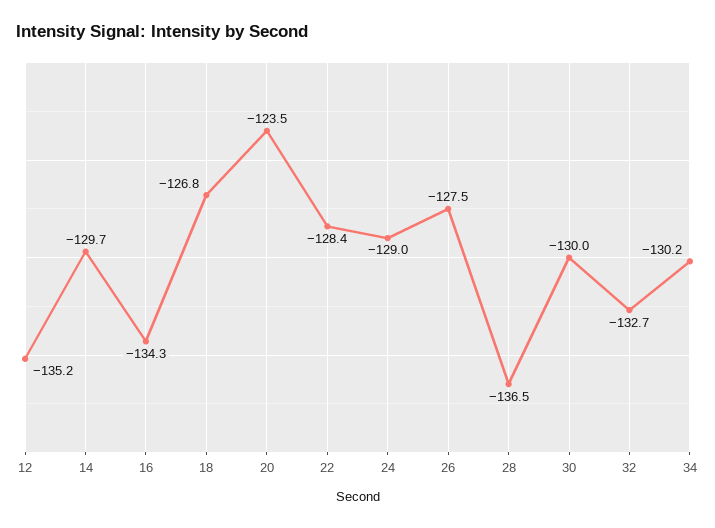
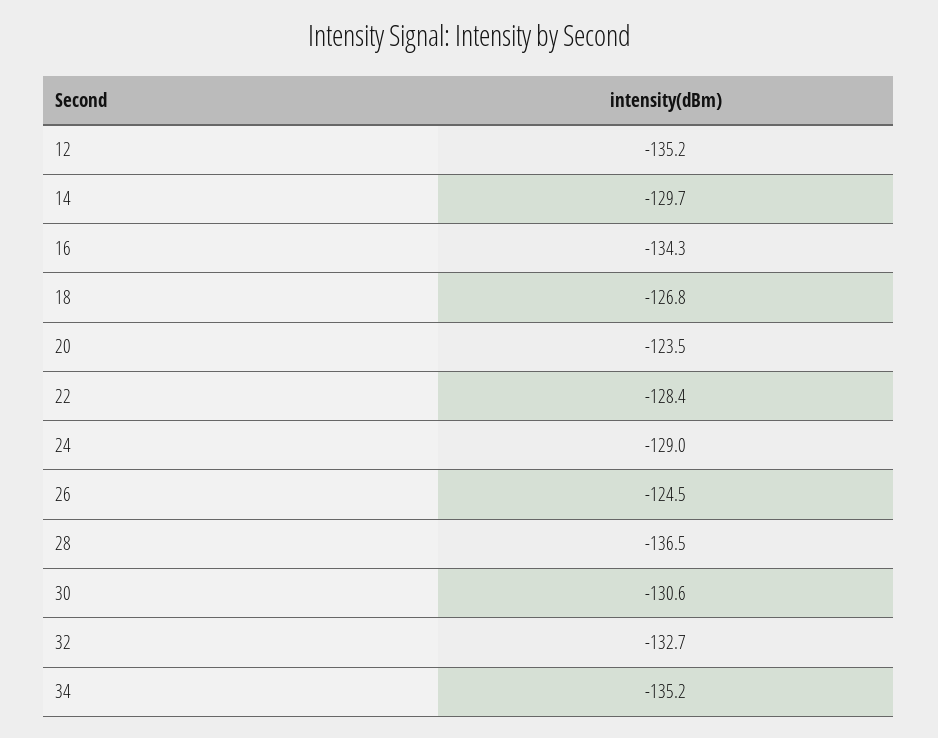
  {
    "12": -135.2,
    "14": -129.7,
    "16": -134.3,
    "18": -126.8,
    "20": -123.5,
    "22": -128.4,
    "24": -129,
-   "26": -127.5,
+   "26": -124.5,
    "28": -136.5,
-   "30": -130,
+   "30": -130.6,
    "32": -132.7,
-   "34": -130.2
+   "34": -135.2
  }

